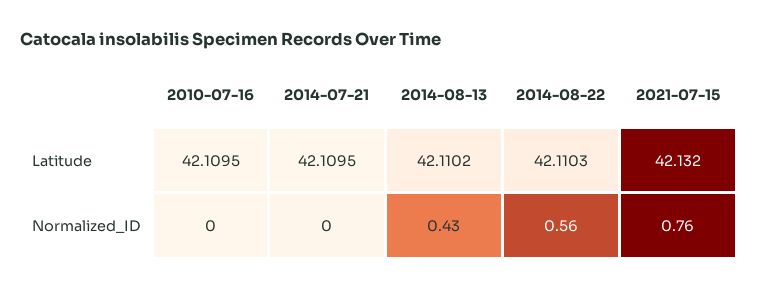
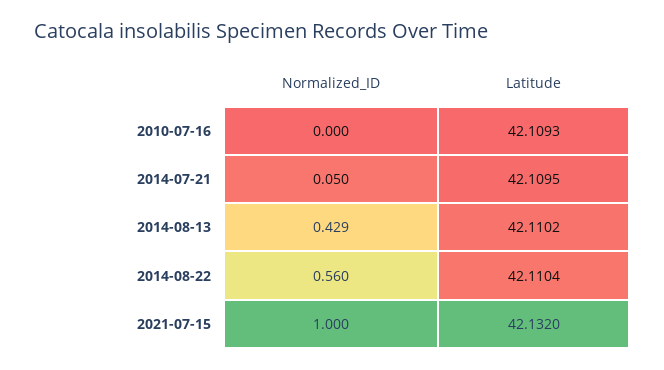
  {
    "2010-07-16": {
-     "Latitude": 42.1095,
+     "Latitude": 42.1093,
      "Normalized_ID": 0
    },
    "2014-07-21": {
      "Latitude": 42.1095,
-     "Normalized_ID": 0
+     "Normalized_ID": 0.05
    },
    "2014-08-13": {
      "Latitude": 42.1102,
      "Normalized_ID": 0.429
    },
    "2014-08-22": {
-     "Latitude": 42.1103,
+     "Latitude": 42.1104,
      "Normalized_ID": 0.56
    },
    "2021-07-15": {
      "Latitude": 42.132,
-     "Normalized_ID": 0.76
+     "Normalized_ID": 1
    }
  }

